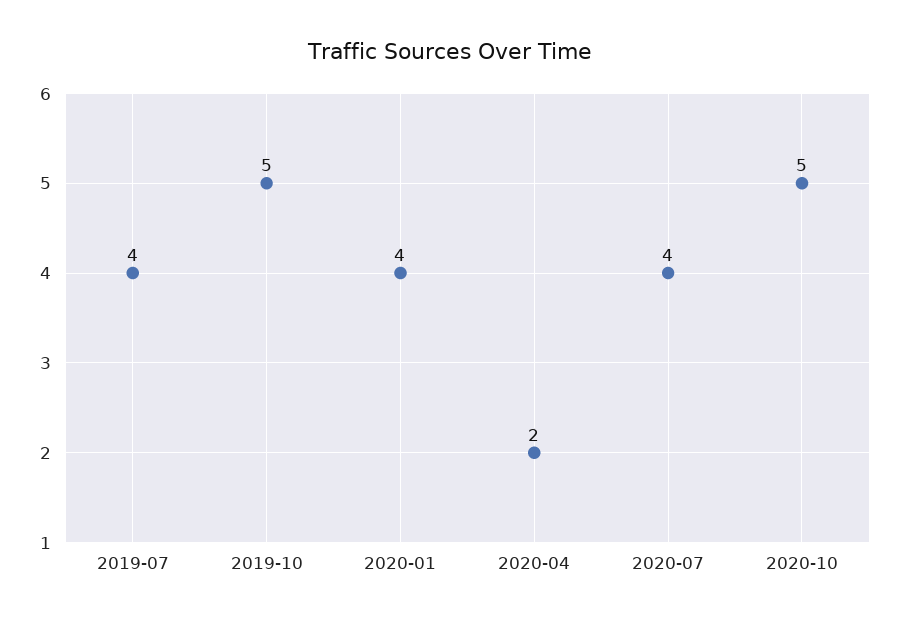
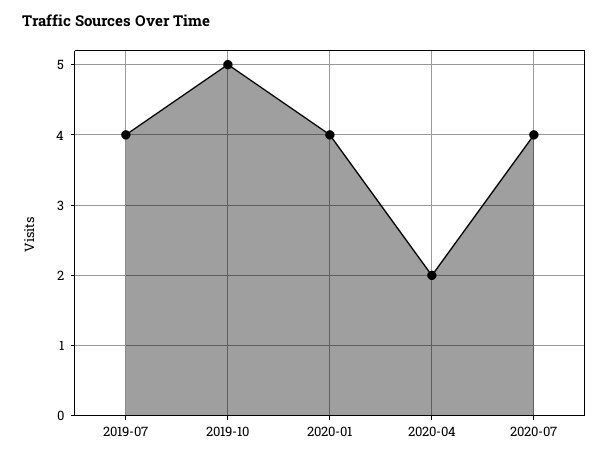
  {
    "2019-07": 4,
    "2019-10": 5,
    "2020-01": 4,
    "2020-04": 2,
-   "2020-07": 4,
+   "2020-07": 4
-   "2020-10": 5
  }

